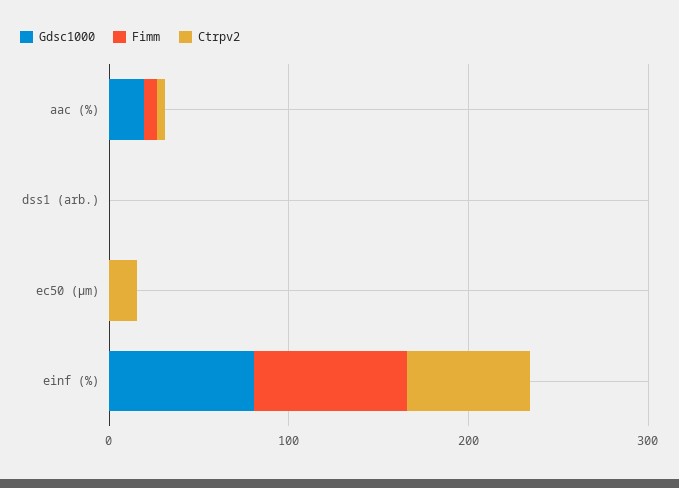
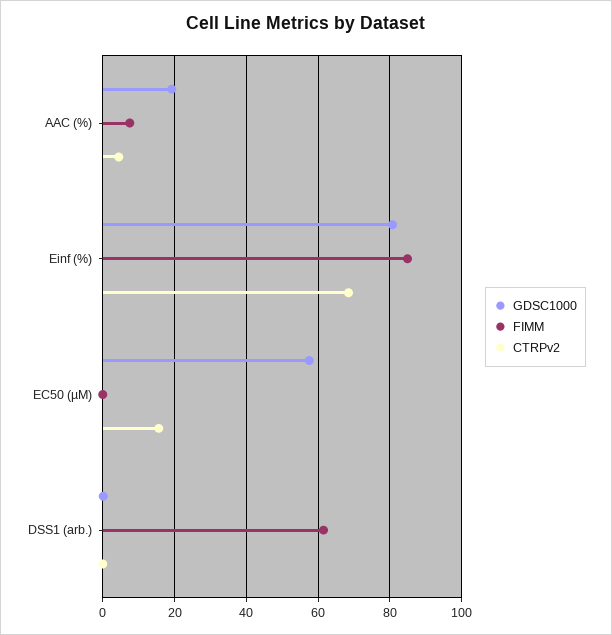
  {
    "Gdsc1000": {
      "aac (%)": 20,
      "dss1 (arb.)": 0,
-     "ec50 (µm)": 0,
+     "ec50 (µm)": 58,
      "einf (%)": 80
    },
    "Fimm": {
      "aac (%)": 8,
-     "dss1 (arb.)": 0,
+     "dss1 (arb.)": 62,
      "ec50 (µm)": 0,
      "einf (%)": 84
    },
    "Ctrpv2": {
      "aac (%)": 4,
      "dss1 (arb.)": 0,
      "ec50 (µm)": 16,
      "einf (%)": 68
    }
  }

